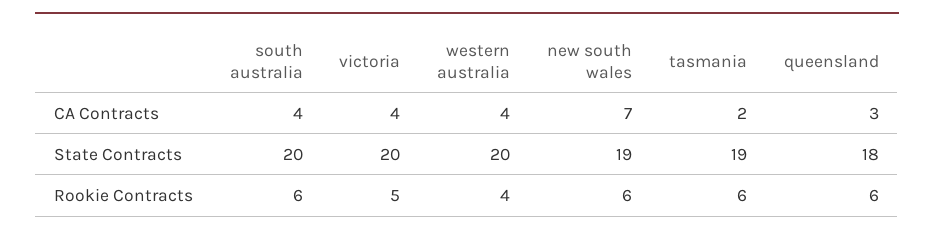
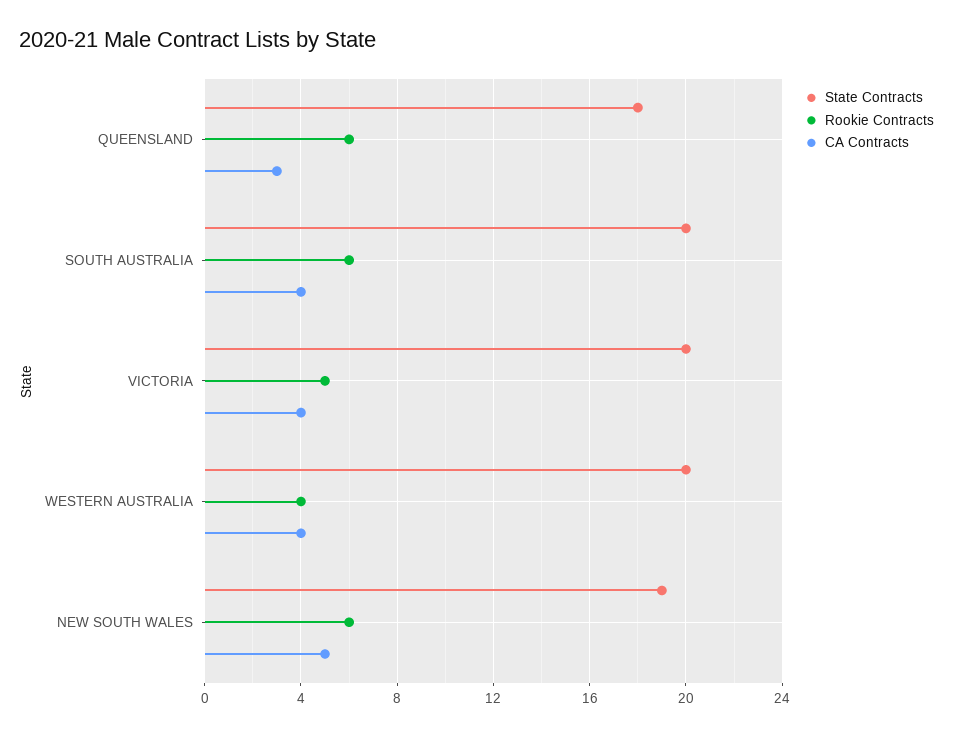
  {
    "CA Contracts": {
      "south australia": 4,
      "victoria": 4,
      "western australia": 4,
-     "new south wales": 7,
+     "new south wales": 5,
-     "tasmania": 2,
      "queensland": 3
    },
    "State Contracts": {
      "south australia": 20,
      "victoria": 20,
      "western australia": 20,
      "new south wales": 19,
-     "tasmania": 19,
      "queensland": 18
    },
    "Rookie Contracts": {
      "south australia": 6,
      "victoria": 5,
      "western australia": 4,
      "new south wales": 6,
-     "tasmania": 6,
      "queensland": 6
    }
  }

